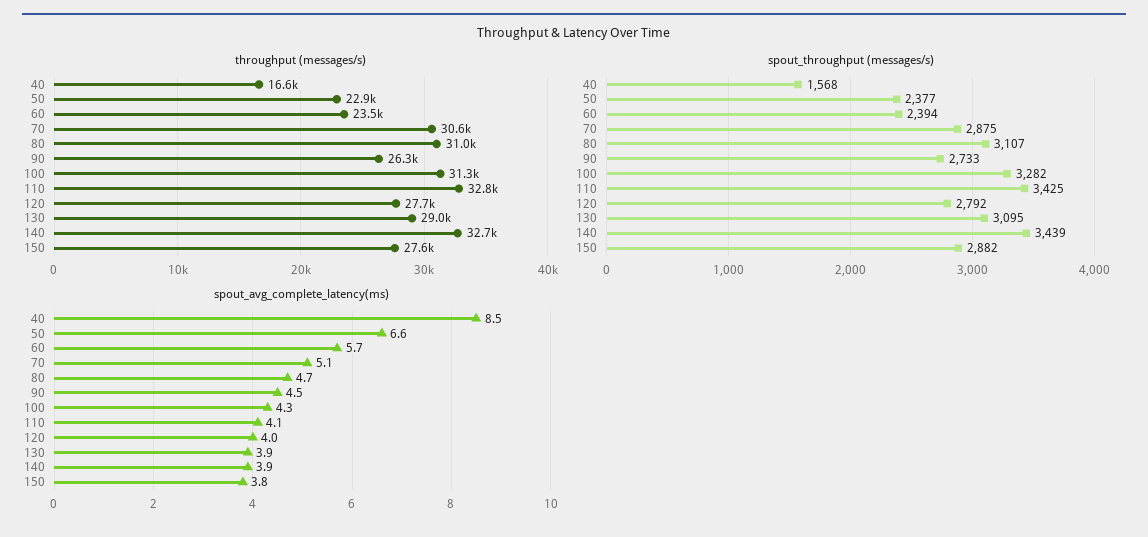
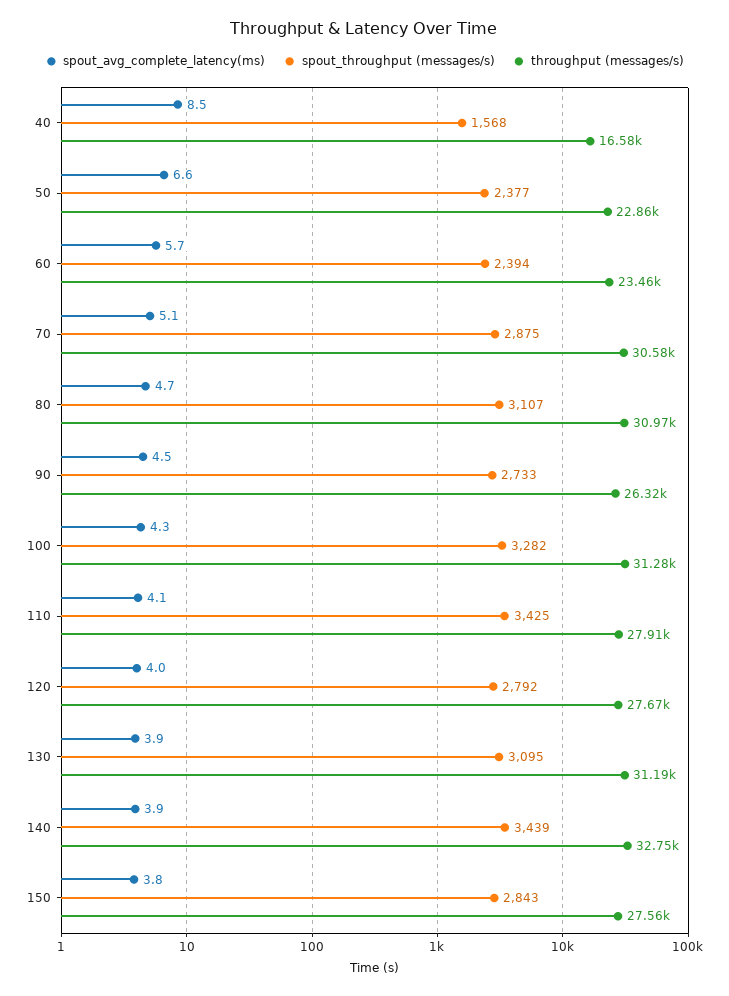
  {
    "throughput (messages/s)": {
      "40": 16580,
      "50": 22860,
      "60": 23460,
      "70": 30580,
      "80": 30970,
      "90": 26320,
      "100": 31280,
-     "110": 32800,
+     "110": 27910,
      "120": 27670,
-     "130": 29000,
+     "130": 31190,
      "140": 32750,
      "150": 27560
    },
    "spout_throughput (messages/s)": {
      "40": 1568,
      "50": 2377,
      "60": 2394,
      "70": 2875,
      "80": 3107,
      "90": 2733,
      "100": 3282,
      "110": 3425,
      "120": 2792,
      "130": 3095,
      "140": 3439,
-     "150": 2882
+     "150": 2843
    },
    "spout_avg_complete_latency(ms)": {
      "40": 8.5,
      "50": 6.6,
      "60": 5.7,
      "70": 5.1,
      "80": 4.7,
      "90": 4.5,
      "100": 4.3,
      "110": 4.1,
      "120": 4,
      "130": 3.9,
      "140": 3.9,
      "150": 3.8
    }
  }

